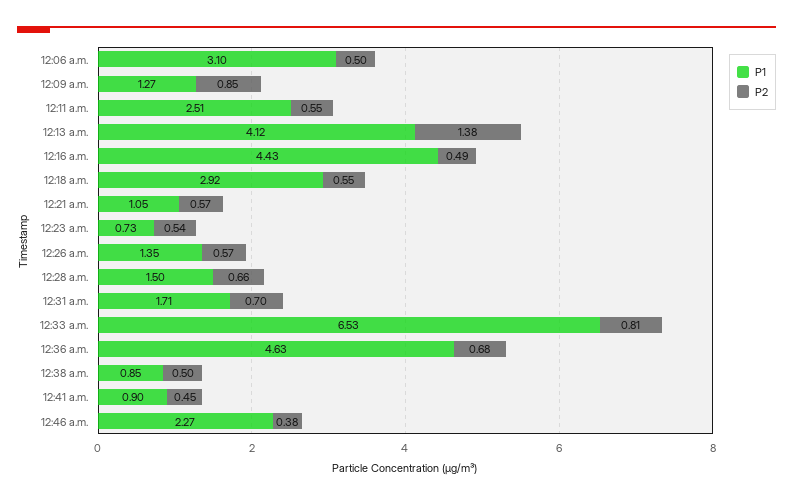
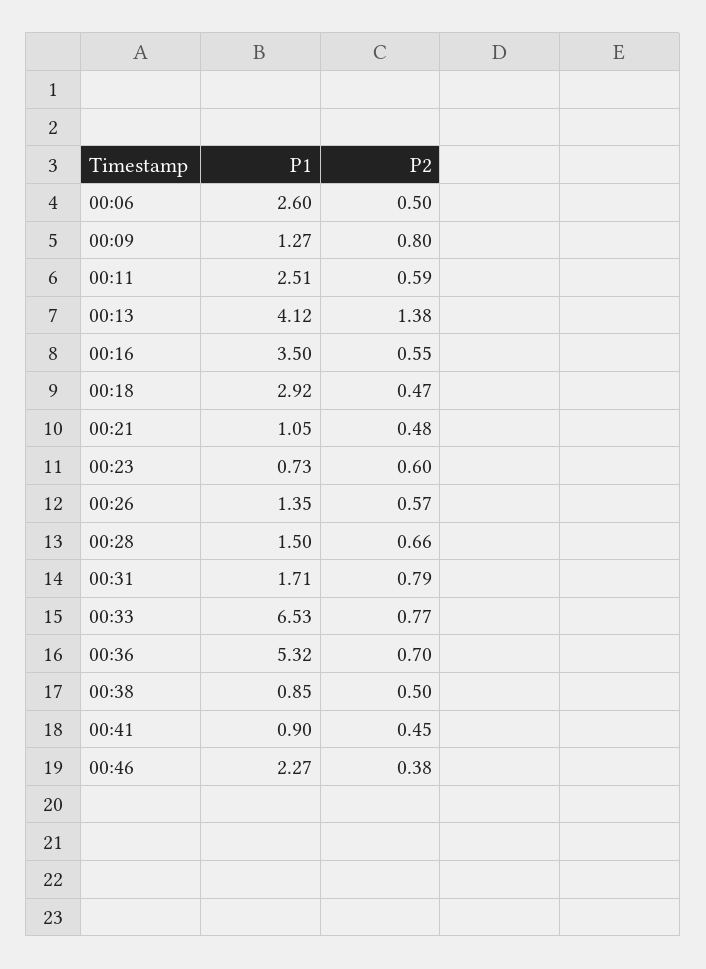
  {
    "P1": {
-     "12:06 a.m.": 3.1,
+     "12:06 a.m.": 2.6,
      "12:09 a.m.": 1.27,
      "12:11 a.m.": 2.51,
      "12:13 a.m.": 4.12,
-     "12:16 a.m.": 4.43,
+     "12:16 a.m.": 3.5,
      "12:18 a.m.": 2.92,
      "12:21 a.m.": 1.05,
      "12:23 a.m.": 0.73,
      "12:26 a.m.": 1.35,
      "12:28 a.m.": 1.5,
      "12:31 a.m.": 1.71,
      "12:33 a.m.": 6.53,
-     "12:36 a.m.": 4.63,
+     "12:36 a.m.": 5.32,
      "12:38 a.m.": 0.85,
      "12:41 a.m.": 0.9,
      "12:46 a.m.": 2.27
    },
    "P2": {
      "12:06 a.m.": 0.5,
-     "12:09 a.m.": 0.85,
+     "12:09 a.m.": 0.8,
-     "12:11 a.m.": 0.55,
+     "12:11 a.m.": 0.59,
      "12:13 a.m.": 1.38,
-     "12:16 a.m.": 0.49,
+     "12:16 a.m.": 0.55,
-     "12:18 a.m.": 0.55,
+     "12:18 a.m.": 0.47,
-     "12:21 a.m.": 0.57,
+     "12:21 a.m.": 0.48,
-     "12:23 a.m.": 0.54,
+     "12:23 a.m.": 0.6,
      "12:26 a.m.": 0.57,
      "12:28 a.m.": 0.66,
-     "12:31 a.m.": 0.7,
+     "12:31 a.m.": 0.79,
-     "12:33 a.m.": 0.81,
+     "12:33 a.m.": 0.77,
-     "12:36 a.m.": 0.68,
+     "12:36 a.m.": 0.7,
      "12:38 a.m.": 0.5,
      "12:41 a.m.": 0.45,
      "12:46 a.m.": 0.38
    }
  }

